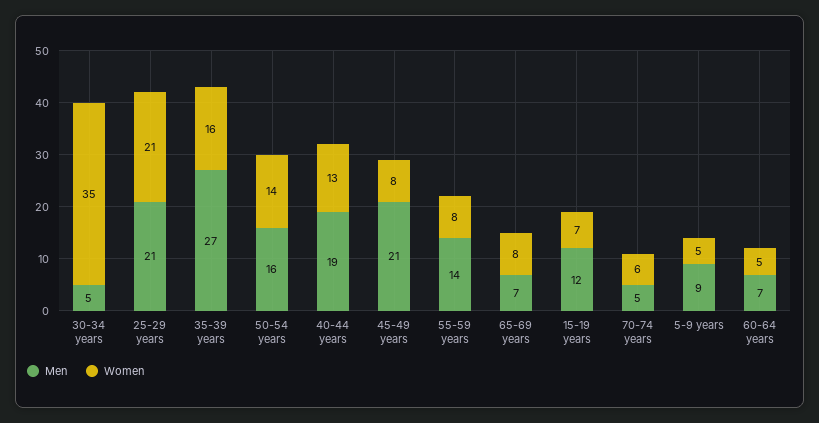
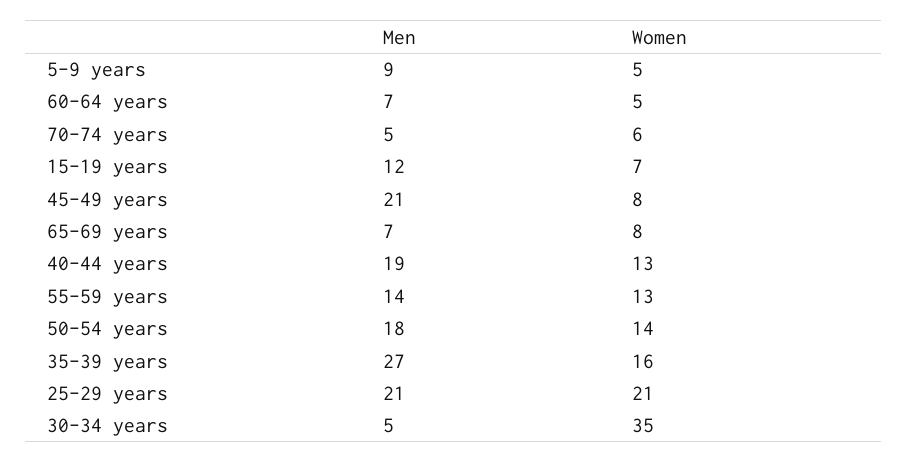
  {
    "Men": {
      "30-34 years": 5,
      "25-29 years": 21,
      "35-39 years": 27,
-     "50-54 years": 16,
+     "50-54 years": 18,
      "40-44 years": 19,
      "45-49 years": 21,
      "55-59 years": 14,
      "65-69 years": 7,
      "15-19 years": 12,
      "70-74 years": 5,
      "5-9 years": 9,
      "60-64 years": 7
    },
    "Women": {
      "30-34 years": 35,
      "25-29 years": 21,
      "35-39 years": 16,
      "50-54 years": 14,
      "40-44 years": 13,
      "45-49 years": 8,
-     "55-59 years": 8,
+     "55-59 years": 13,
      "65-69 years": 8,
      "15-19 years": 7,
      "70-74 years": 6,
      "5-9 years": 5,
      "60-64 years": 5
    }
  }

